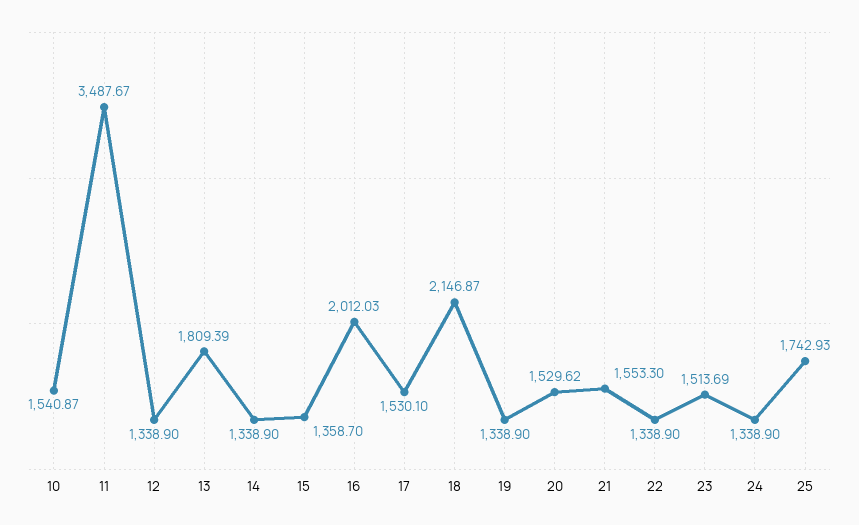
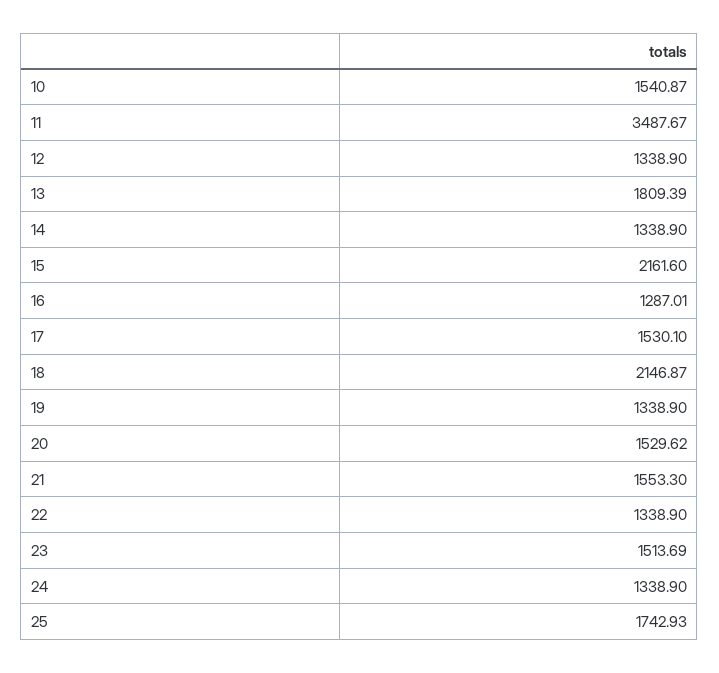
  {
    "10": 1540.87,
    "11": 3487.67,
    "12": 1338.9,
    "13": 1809.39,
    "14": 1338.9,
-   "15": 1358.7,
+   "15": 2161.6,
-   "16": 2012.03,
+   "16": 1287.01,
    "17": 1530.1,
    "18": 2146.87,
    "19": 1338.9,
    "20": 1529.62,
    "21": 1553.3,
    "22": 1338.9,
    "23": 1513.69,
    "24": 1338.9,
    "25": 1742.93
  }

